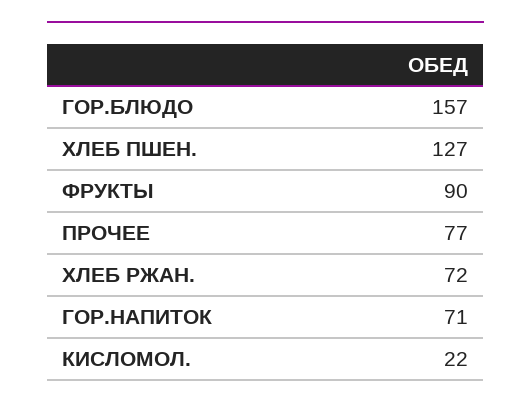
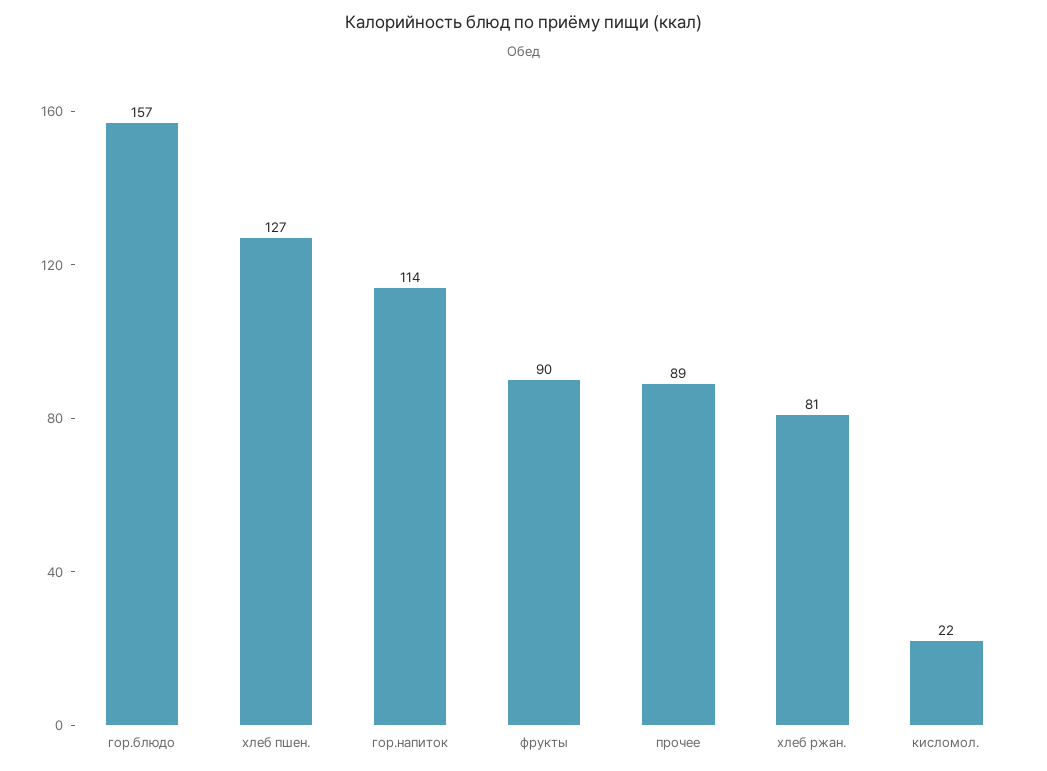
  {
    "ГОР.БЛЮДО": 157,
    "ХЛЕБ ПШЕН.": 127,
    "ФРУКТЫ": 90,
-   "ПРОЧЕЕ": 77,
+   "ПРОЧЕЕ": 89,
-   "ХЛЕБ РЖАН.": 72,
+   "ХЛЕБ РЖАН.": 81,
-   "ГОР.НАПИТОК": 71,
+   "ГОР.НАПИТОК": 114,
    "КИСЛОМОЛ.": 22
  }

